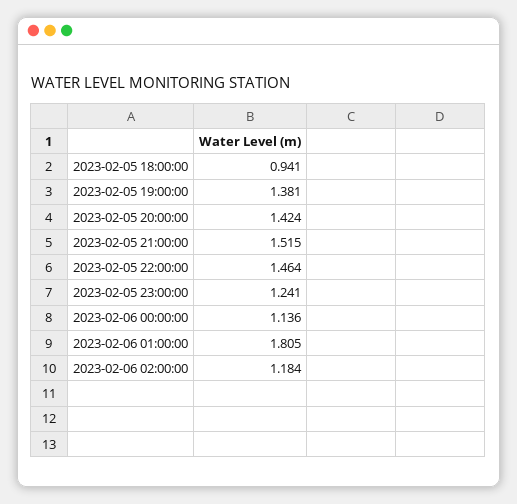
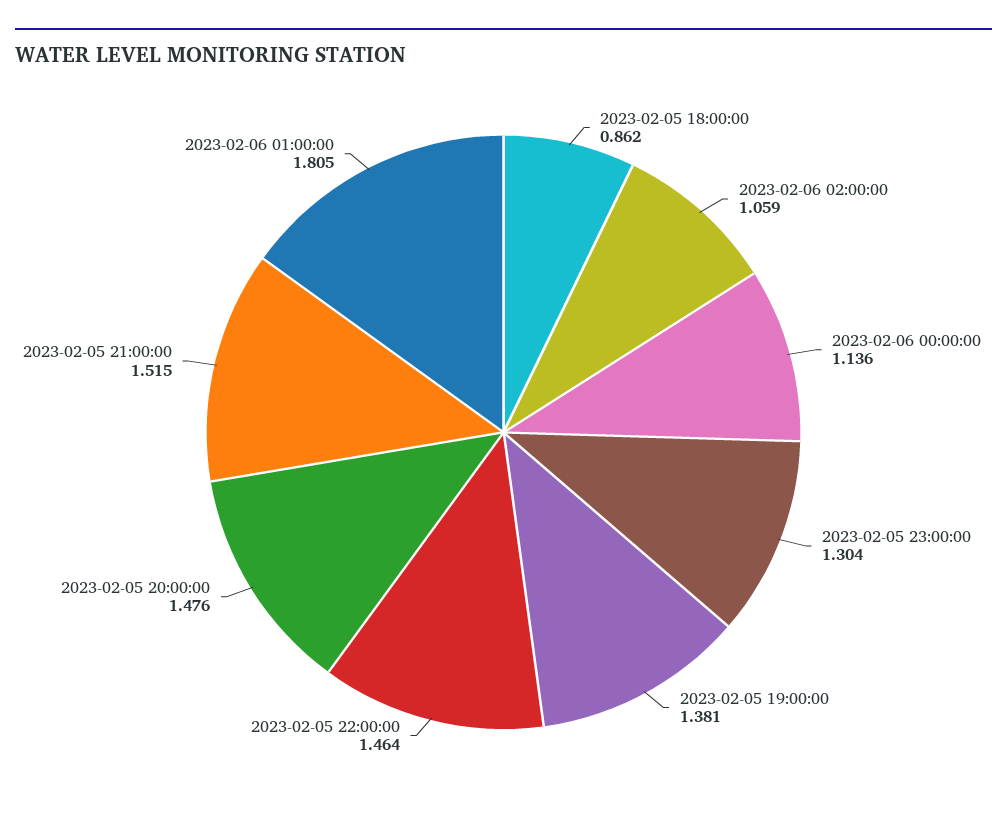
  {
-   "2023-02-05 18:00:00": 0.941,
+   "2023-02-05 18:00:00": 0.862,
    "2023-02-05 19:00:00": 1.381,
-   "2023-02-05 20:00:00": 1.424,
+   "2023-02-05 20:00:00": 1.476,
    "2023-02-05 21:00:00": 1.515,
    "2023-02-05 22:00:00": 1.464,
-   "2023-02-05 23:00:00": 1.241,
+   "2023-02-05 23:00:00": 1.304,
    "2023-02-06 00:00:00": 1.136,
    "2023-02-06 01:00:00": 1.805,
-   "2023-02-06 02:00:00": 1.184
+   "2023-02-06 02:00:00": 1.059
  }

